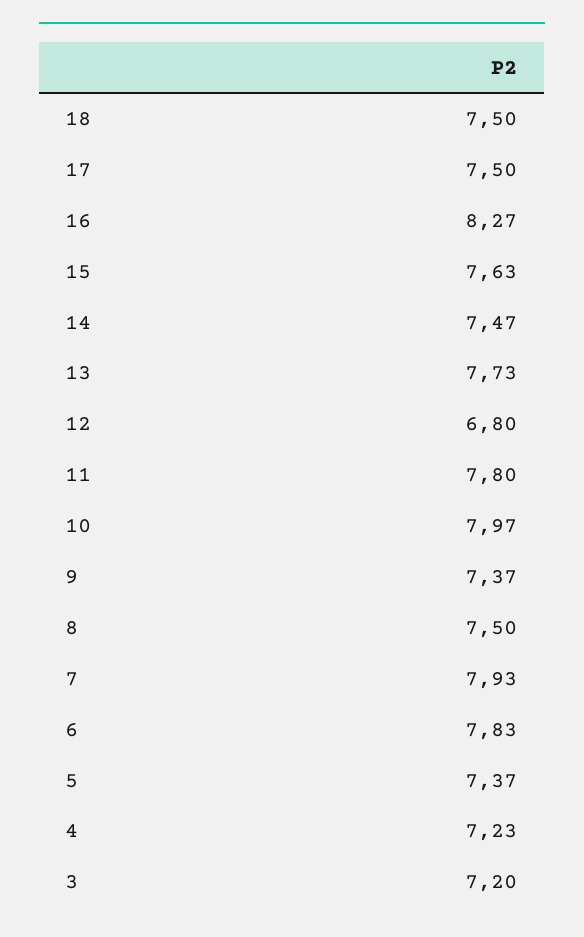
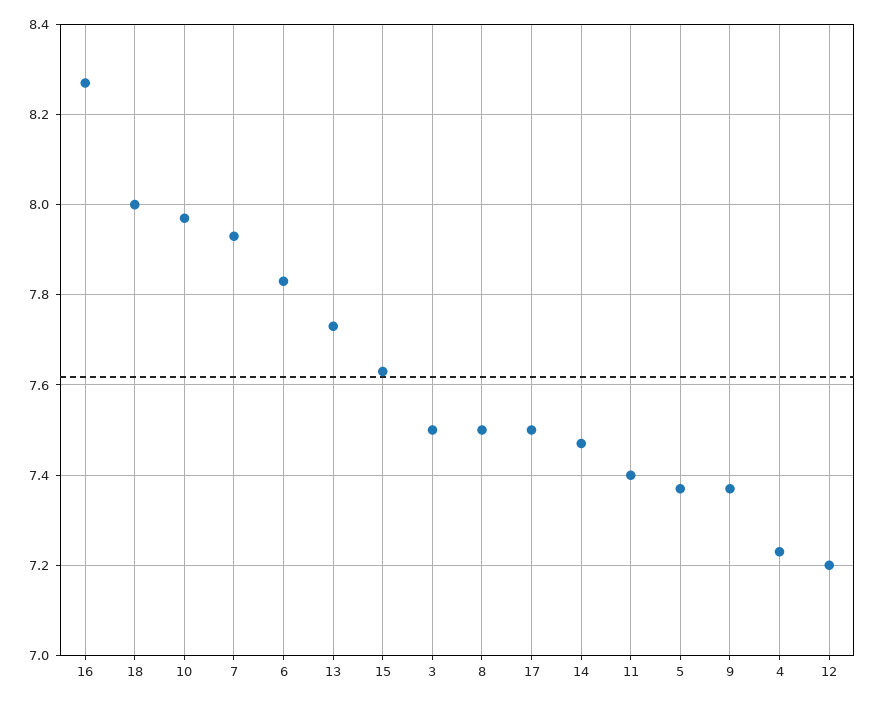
  {
-   "18": 7.5,
+   "18": 8,
    "17": 7.5,
    "16": 8.27,
    "15": 7.63,
    "14": 7.47,
    "13": 7.73,
-   "12": 6.8,
+   "12": 7.2,
-   "11": 7.8,
+   "11": 7.4,
    "10": 7.97,
    "9": 7.37,
    "8": 7.5,
    "7": 7.93,
    "6": 7.83,
    "5": 7.37,
    "4": 7.23,
-   "3": 7.2
+   "3": 7.5
  }

